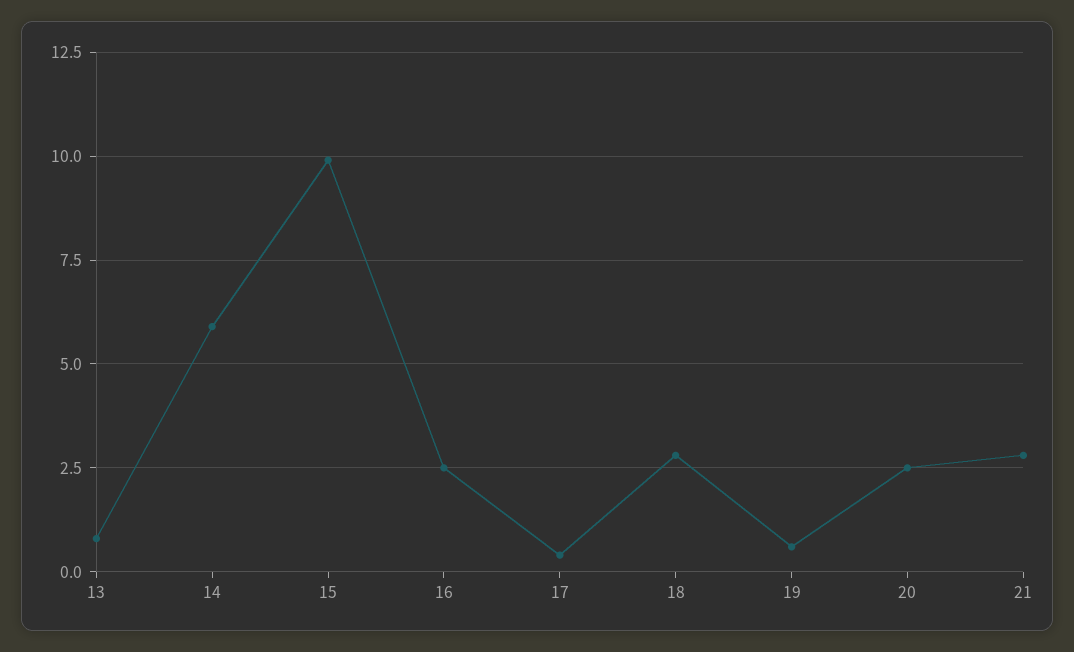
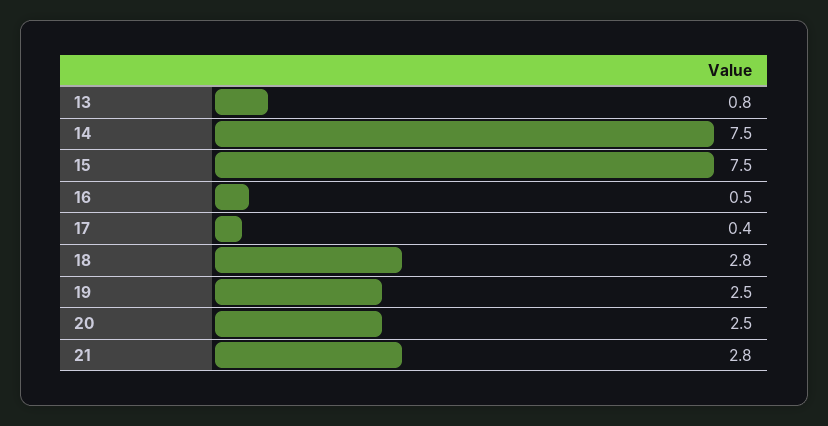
  {
    "13": 0.8,
-   "14": 6,
+   "14": 7.5,
-   "15": 10,
+   "15": 7.5,
-   "16": 2.5,
+   "16": 0.5,
    "17": 0.4,
    "18": 2.8,
-   "19": 0.5,
+   "19": 2.5,
    "20": 2.5,
    "21": 2.8
  }

